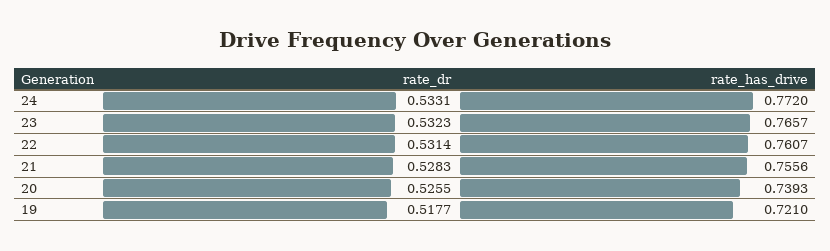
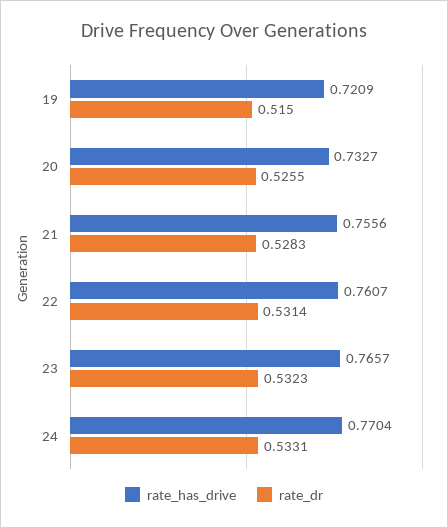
  {
    "rate_dr": {
      "24": 0.5331,
      "23": 0.5323,
      "22": 0.5314,
      "21": 0.5283,
      "20": 0.5255,
-     "19": 0.5177
+     "19": 0.515
    },
    "rate_has_drive": {
-     "24": 0.772,
+     "24": 0.7704,
      "23": 0.7657,
      "22": 0.7607,
      "21": 0.7556,
-     "20": 0.7393,
+     "20": 0.7327,
-     "19": 0.721
+     "19": 0.7209
    }
  }

